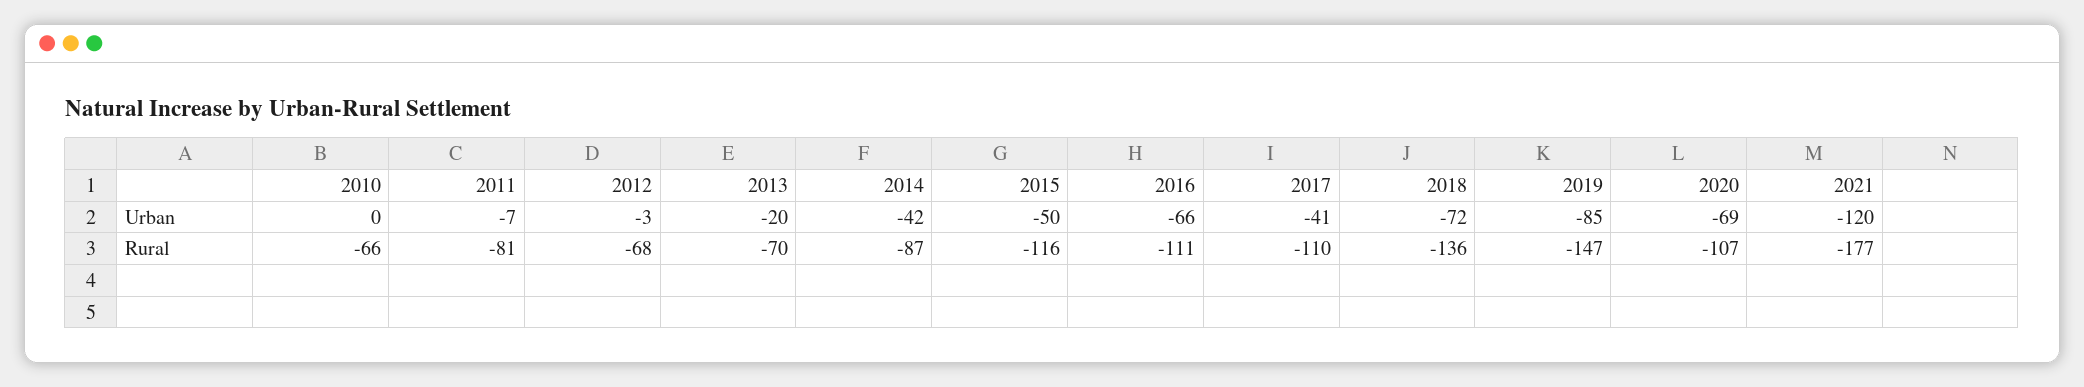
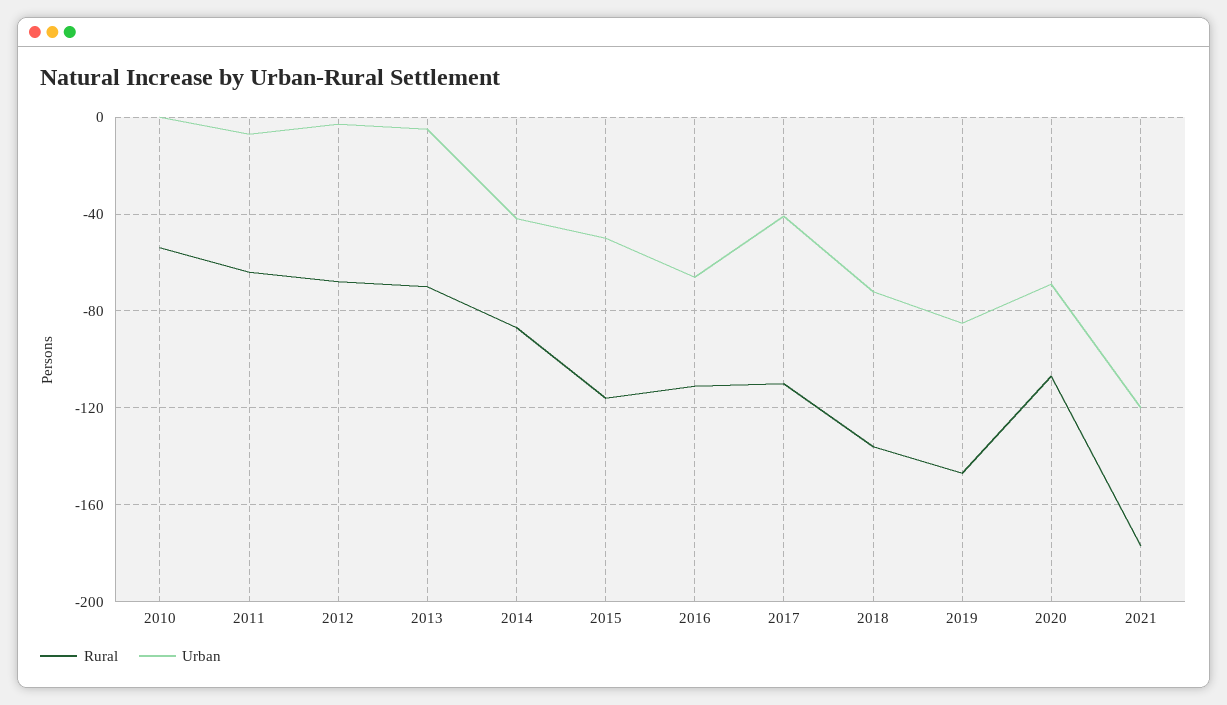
  {
    "Urban": {
      "2010": 0,
      "2011": -7,
      "2012": -3,
-     "2013": -20,
+     "2013": -5,
      "2014": -42,
      "2015": -50,
      "2016": -66,
      "2017": -41,
      "2018": -72,
      "2019": -85,
      "2020": -69,
      "2021": -120
    },
    "Rural": {
-     "2010": -66,
+     "2010": -55,
-     "2011": -81,
+     "2011": -65,
      "2012": -68,
      "2013": -70,
      "2014": -87,
      "2015": -116,
      "2016": -111,
      "2017": -110,
      "2018": -136,
      "2019": -147,
      "2020": -107,
      "2021": -177
    }
  }

